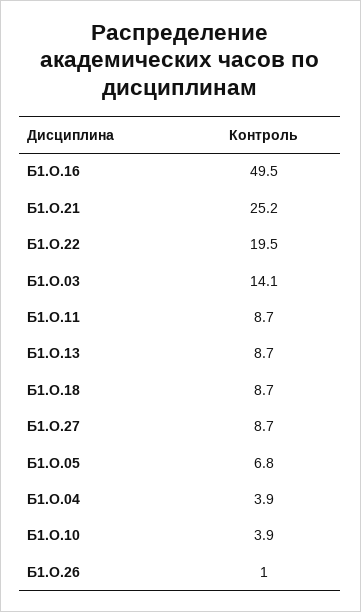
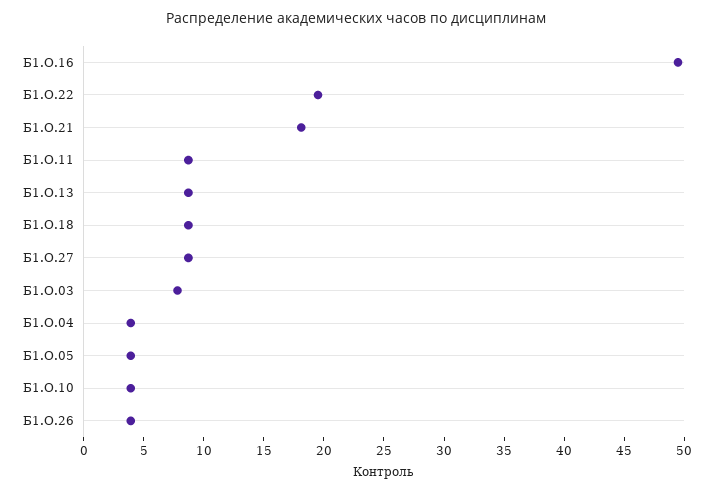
  {
    "Б1.О.16": 49.5,
-   "Б1.О.21": 25.2,
+   "Б1.О.21": 18,
    "Б1.О.22": 19.5,
-   "Б1.О.03": 14.1,
+   "Б1.О.03": 8,
    "Б1.О.11": 8.7,
    "Б1.О.13": 8.7,
    "Б1.О.18": 8.7,
    "Б1.О.27": 8.7,
-   "Б1.О.05": 6.8,
+   "Б1.О.05": 4,
    "Б1.О.04": 3.9,
    "Б1.О.10": 3.9,
-   "Б1.О.26": 1
+   "Б1.О.26": 4
  }

